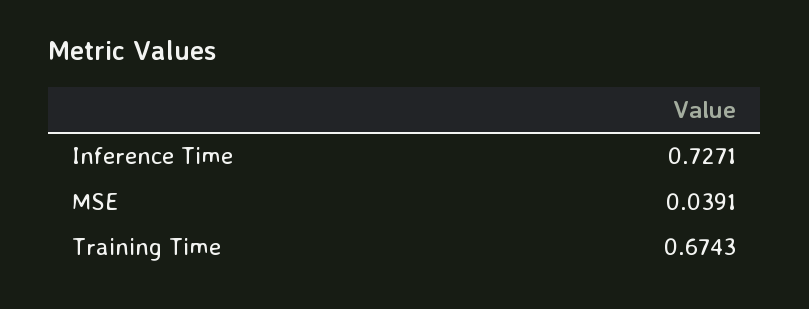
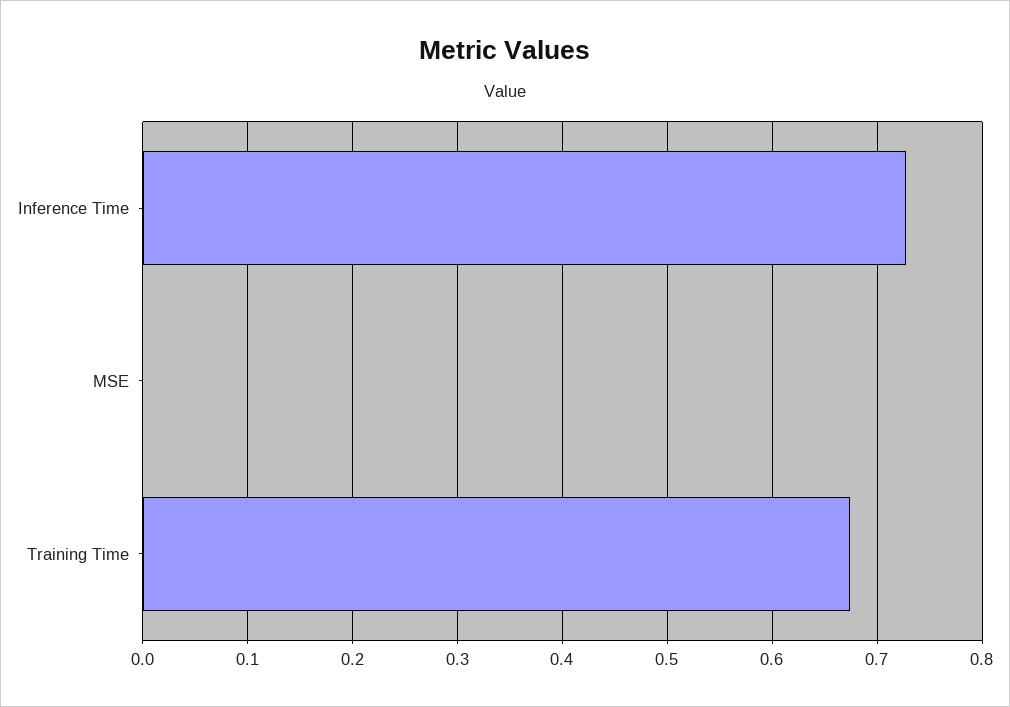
  {
    "Inference Time": 0.7271,
-   "MSE": 0.0391,
+   "MSE": 0,
    "Training Time": 0.6743
  }

